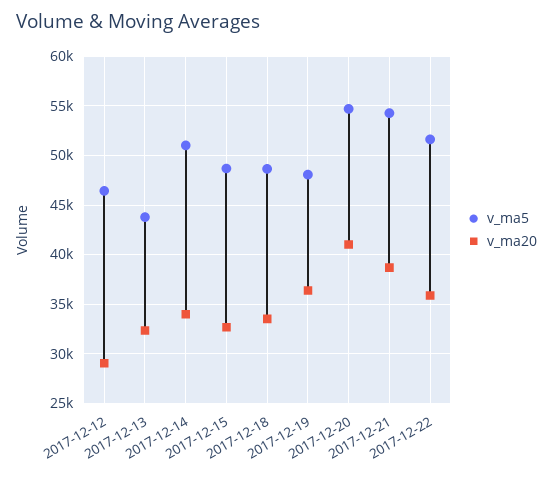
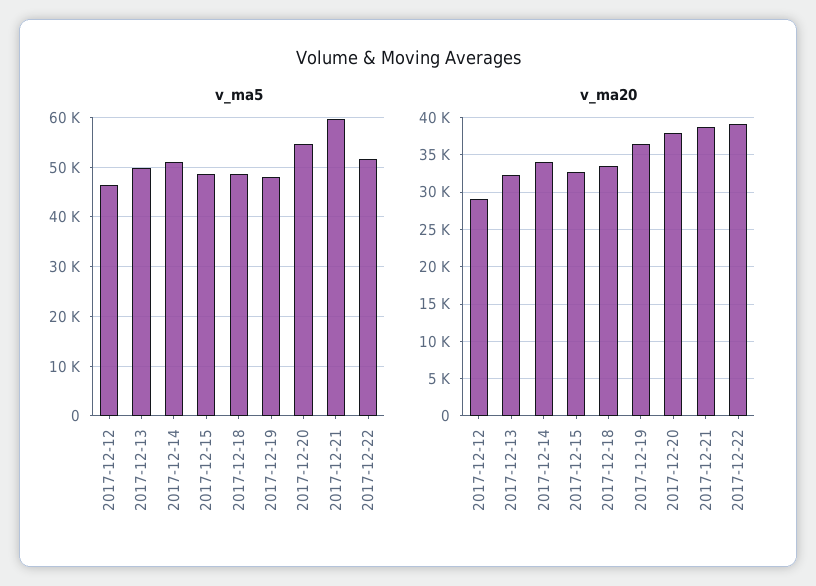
  {
    "v_ma5": {
      "2017-12-12": 46000,
-     "2017-12-13": 44000,
+     "2017-12-13": 50000,
      "2017-12-14": 51000,
      "2017-12-15": 49000,
      "2017-12-18": 49000,
      "2017-12-19": 48000,
      "2017-12-20": 55000,
-     "2017-12-21": 54000,
+     "2017-12-21": 60000,
      "2017-12-22": 52000
    },
    "v_ma20": {
      "2017-12-12": 29000,
      "2017-12-13": 32000,
      "2017-12-14": 34000,
      "2017-12-15": 33000,
      "2017-12-18": 34000,
      "2017-12-19": 36000,
-     "2017-12-20": 41000,
+     "2017-12-20": 38000,
      "2017-12-21": 39000,
-     "2017-12-22": 36000
+     "2017-12-22": 39000
    }
  }

